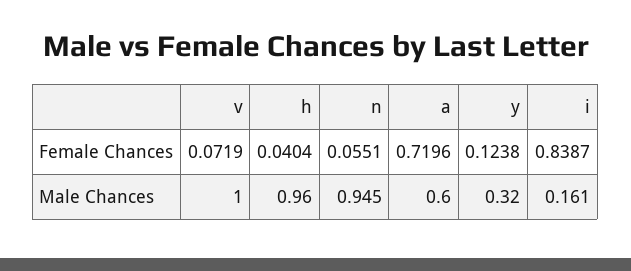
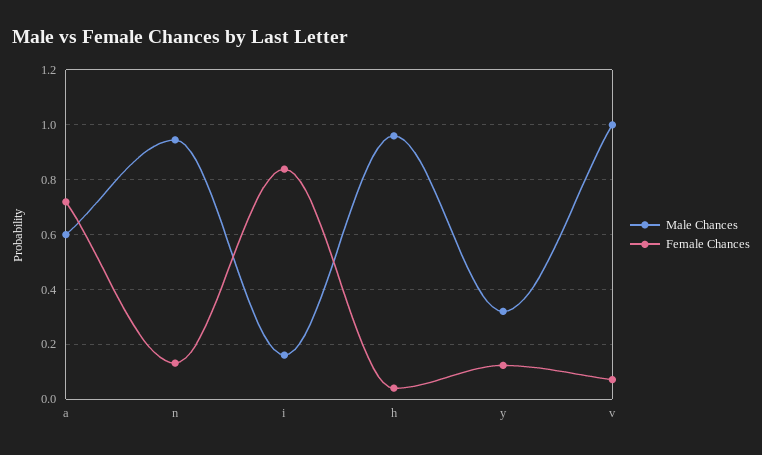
  {
    "Female Chances": {
      "v": 0.0719,
      "h": 0.0404,
-     "n": 0.0551,
+     "n": 0.125,
      "a": 0.7196,
      "y": 0.1238,
      "i": 0.8387
    },
    "Male Chances": {
      "v": 1,
      "h": 0.96,
      "n": 0.945,
      "a": 0.6,
      "y": 0.32,
      "i": 0.161
    }
  }

